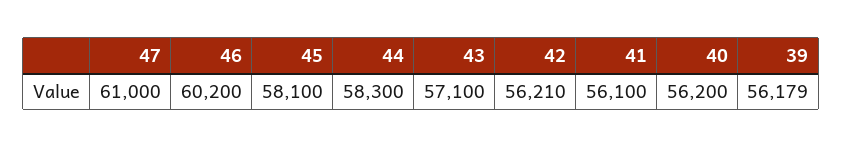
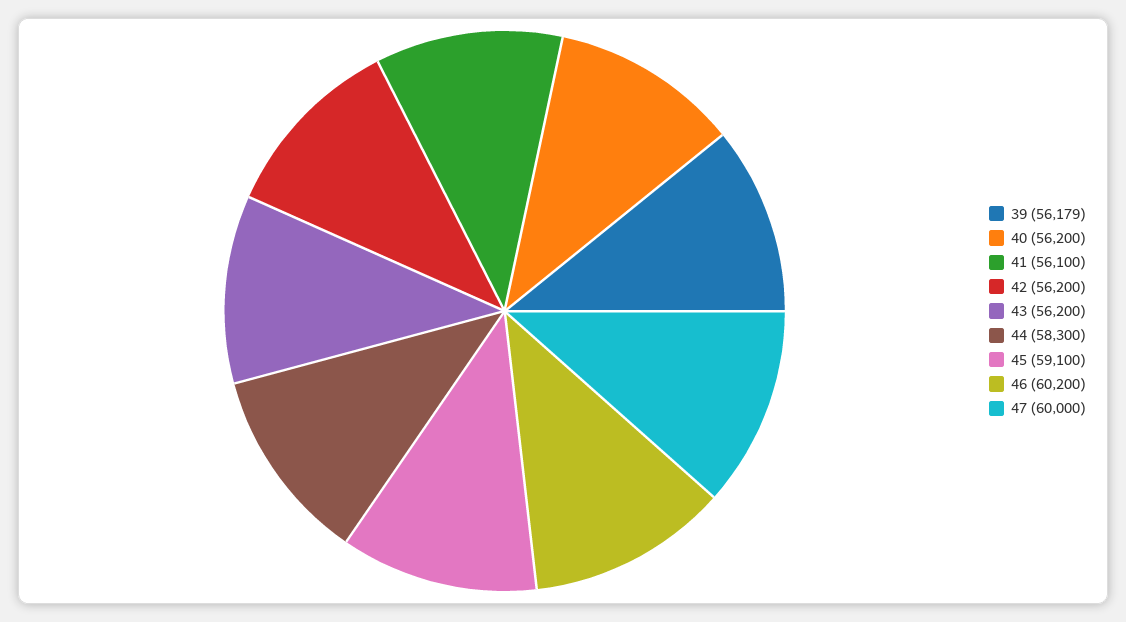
  {
-   "47": 61000,
+   "47": 60000,
    "46": 60200,
-   "45": 58100,
+   "45": 59100,
    "44": 58300,
-   "43": 57100,
+   "43": 56200,
-   "42": 56210,
+   "42": 56200,
    "41": 56100,
    "40": 56200,
    "39": 56179
  }

